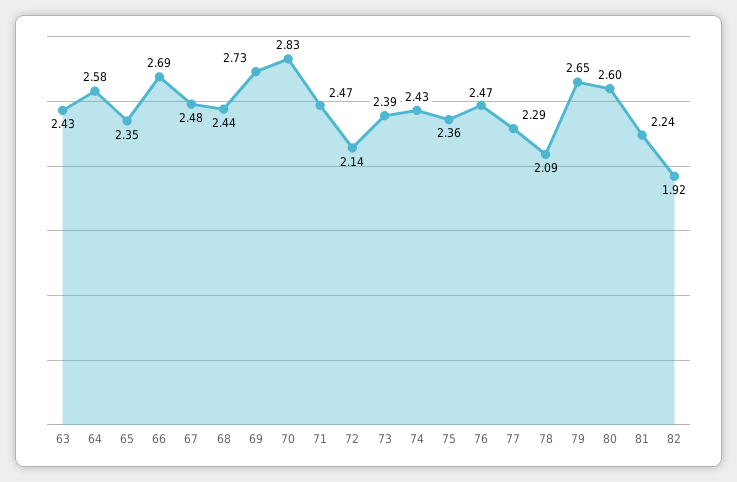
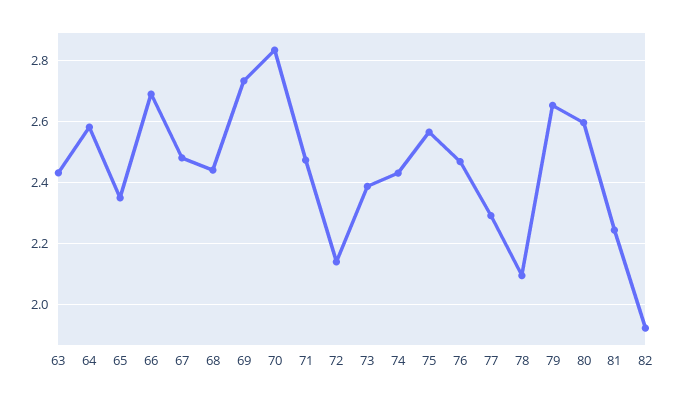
  {
    "63": 2.43,
    "64": 2.58,
    "65": 2.35,
    "66": 2.69,
    "67": 2.48,
    "68": 2.44,
    "69": 2.73,
    "70": 2.83,
    "71": 2.47,
    "72": 2.14,
    "73": 2.39,
    "74": 2.43,
-   "75": 2.36,
+   "75": 2.56,
    "76": 2.47,
    "77": 2.29,
    "78": 2.09,
    "79": 2.65,
    "80": 2.6,
    "81": 2.24,
    "82": 1.92
  }

